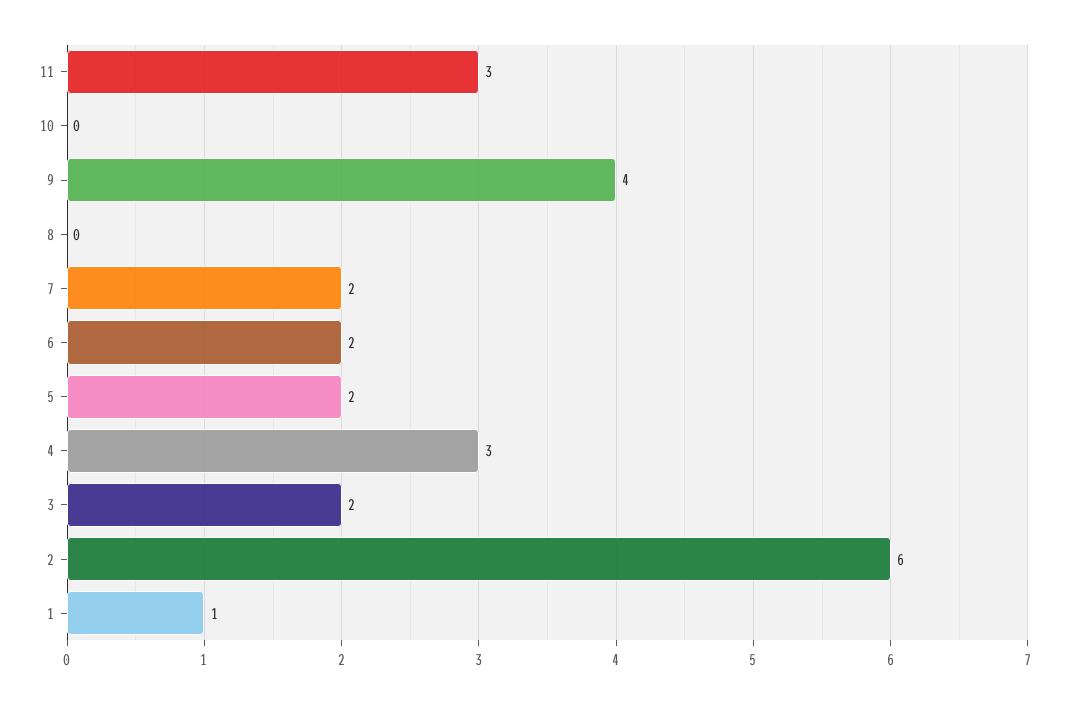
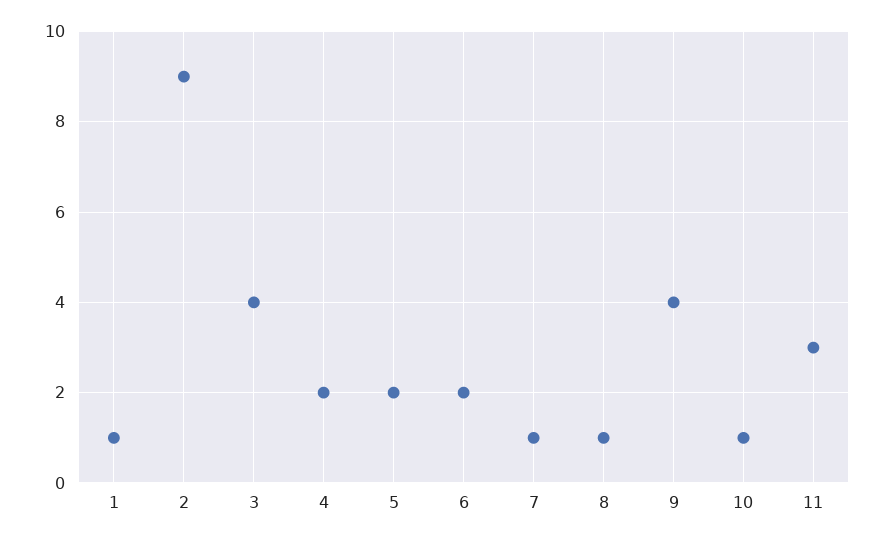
  {
    "11": 3,
-   "10": 0,
+   "10": 1,
    "9": 4,
-   "8": 0,
+   "8": 1,
-   "7": 2,
+   "7": 1,
    "6": 2,
    "5": 2,
-   "4": 3,
+   "4": 2,
-   "3": 2,
+   "3": 4,
-   "2": 6,
+   "2": 9,
    "1": 1
  }

